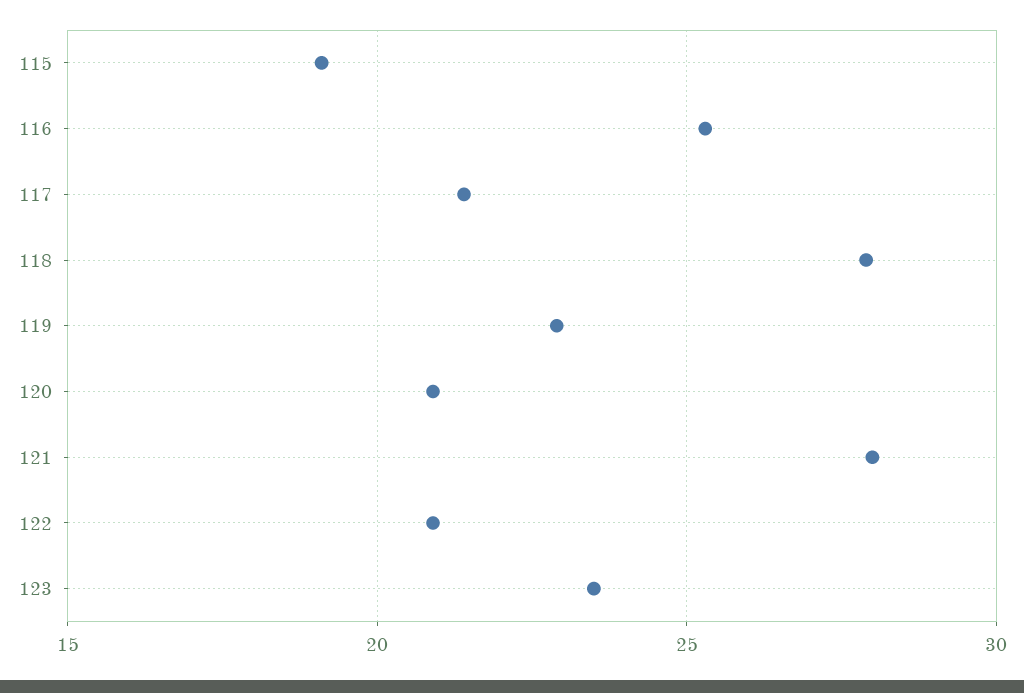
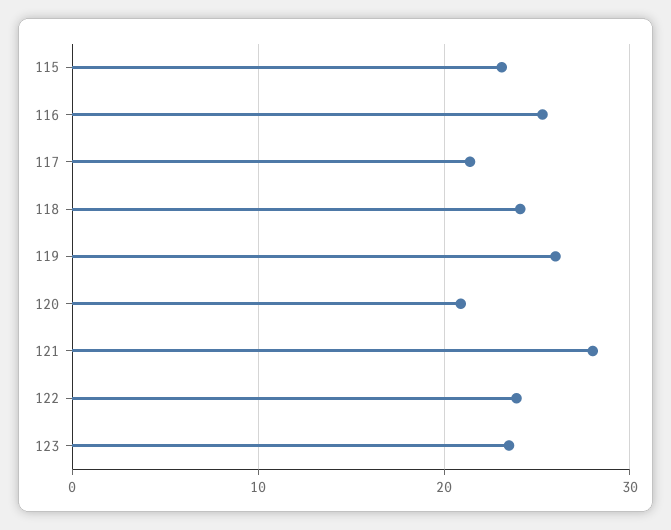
  {
-   "115": 19,
+   "115": 23,
    "116": 25.5,
    "117": 21.5,
-   "118": 28,
+   "118": 24,
-   "119": 23,
+   "119": 26,
    "120": 21,
    "121": 28,
-   "122": 21,
+   "122": 24,
    "123": 23.5
  }

